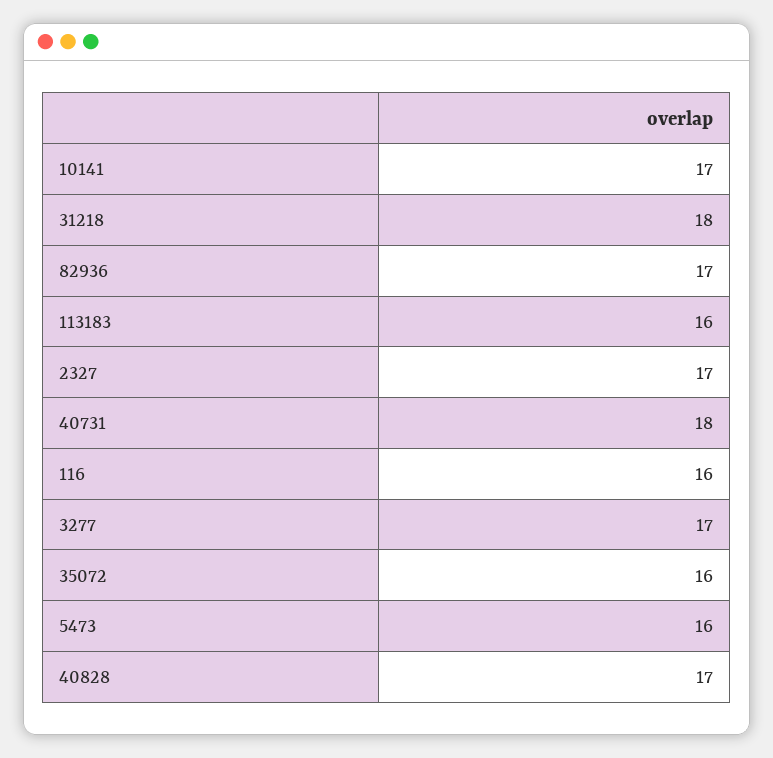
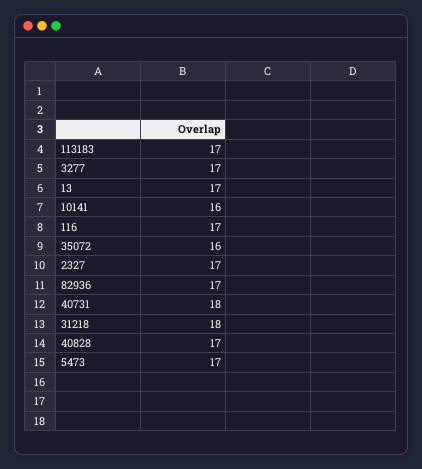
  {
-   "10141": 17,
+   "10141": 16,
    "31218": 18,
    "82936": 17,
-   "113183": 16,
+   "113183": 17,
    "2327": 17,
    "40731": 18,
-   "116": 16,
+   "116": 17,
    "3277": 17,
    "35072": 16,
-   "5473": 16,
+   "5473": 17,
-   "40828": 17
+   "40828": 17,
+   "13": 17
  }

